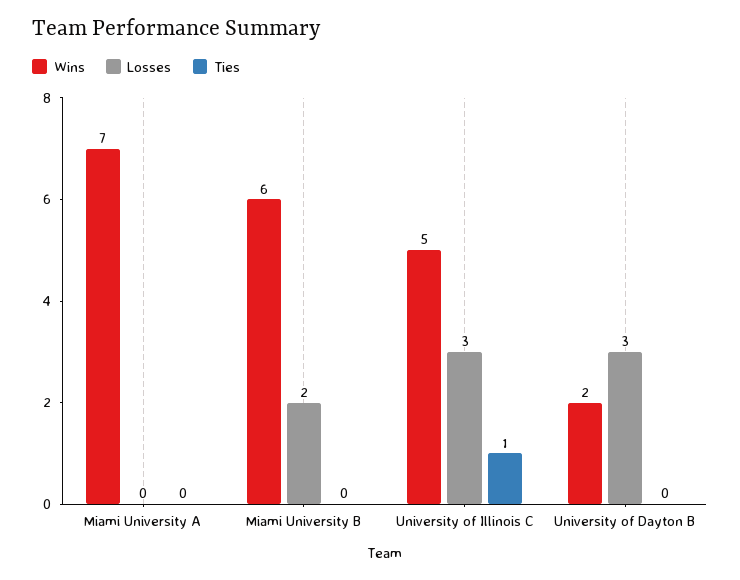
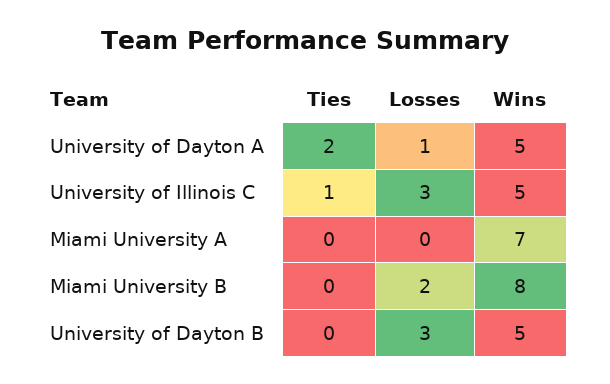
  {
    "Wins": {
      "Miami University A": 7,
-     "Miami University B": 6,
+     "Miami University B": 8,
      "University of Illinois C": 5,
-     "University of Dayton B": 2
+     "University of Dayton B": 5,
+     "University of Dayton A": 5
    },
    "Losses": {
      "Miami University A": 0,
      "Miami University B": 2,
      "University of Illinois C": 3,
-     "University of Dayton B": 3
+     "University of Dayton B": 3,
+     "University of Dayton A": 1
    },
    "Ties": {
      "Miami University A": 0,
      "Miami University B": 0,
      "University of Illinois C": 1,
-     "University of Dayton B": 0
+     "University of Dayton B": 0,
+     "University of Dayton A": 2
    }
  }

